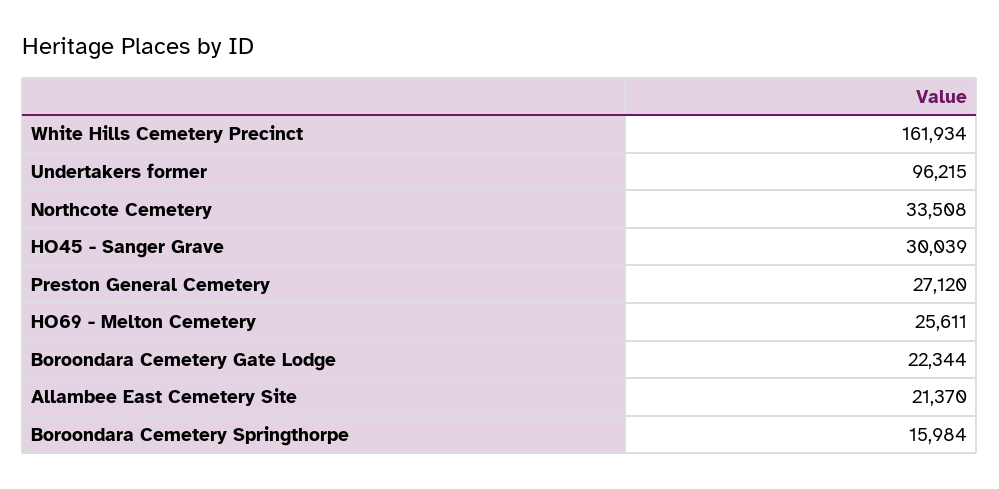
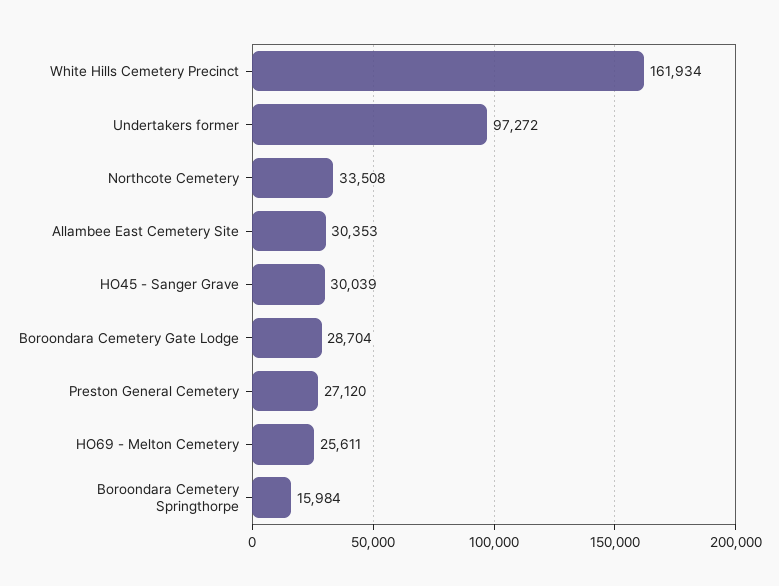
  {
    "White Hills Cemetery Precinct": 161934,
-   "Undertakers former": 96215,
+   "Undertakers former": 97272,
    "Northcote Cemetery": 33508,
    "HO45 - Sanger Grave": 30039,
    "Preston General Cemetery": 27120,
    "HO69 - Melton Cemetery": 25611,
-   "Boroondara Cemetery Gate Lodge": 22344,
+   "Boroondara Cemetery Gate Lodge": 28704,
-   "Allambee East Cemetery Site": 21370,
+   "Allambee East Cemetery Site": 30353,
    "Boroondara Cemetery Springthorpe": 15984
  }

